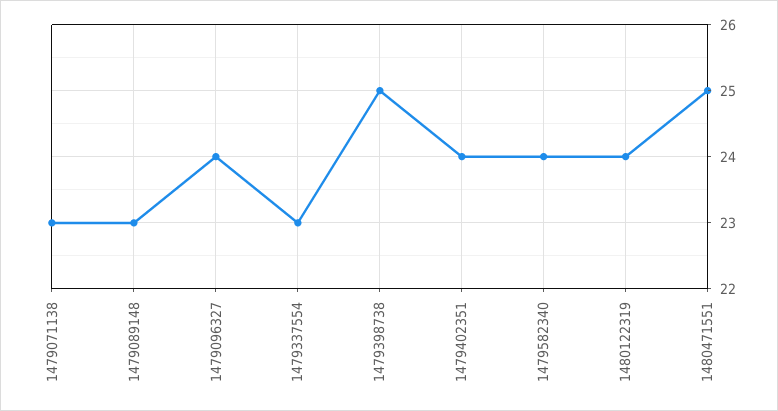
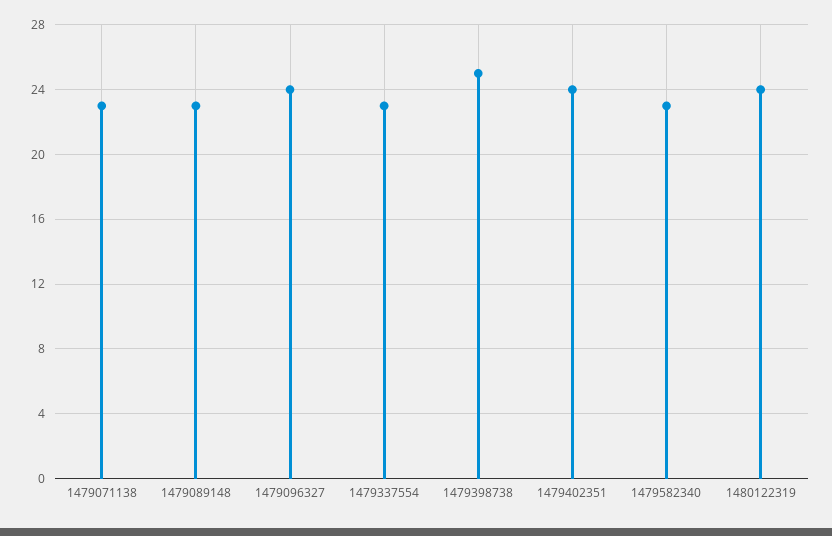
  {
    "1479071138": 23,
    "1479089148": 23,
    "1479096327": 24,
    "1479337554": 23,
    "1479398738": 25,
    "1479402351": 24,
-   "1479582340": 24,
+   "1479582340": 23,
-   "1480122319": 24,
+   "1480122319": 24
-   "1480471551": 25
  }

